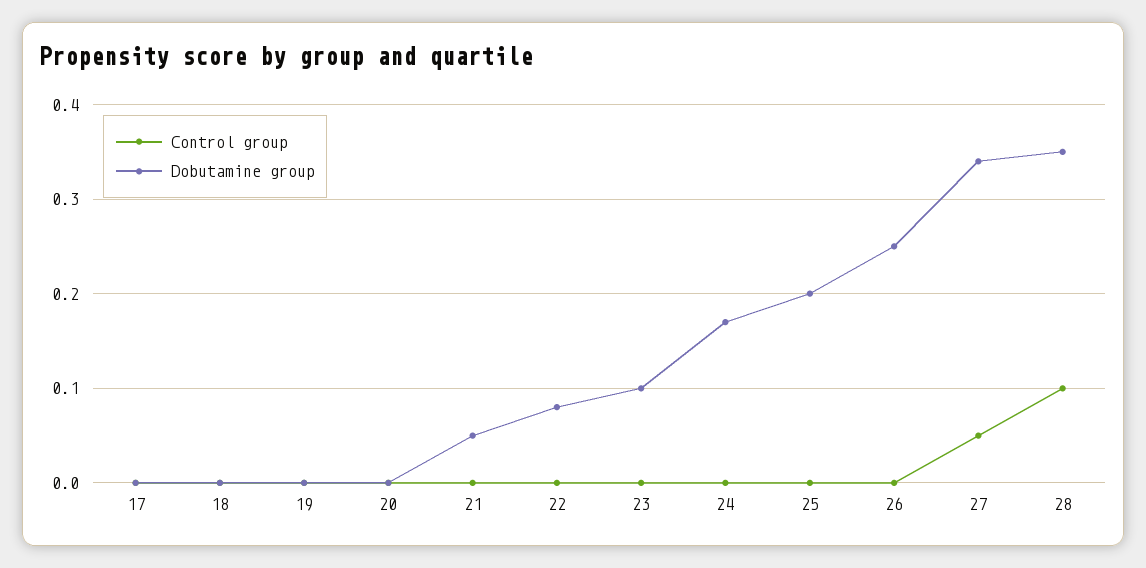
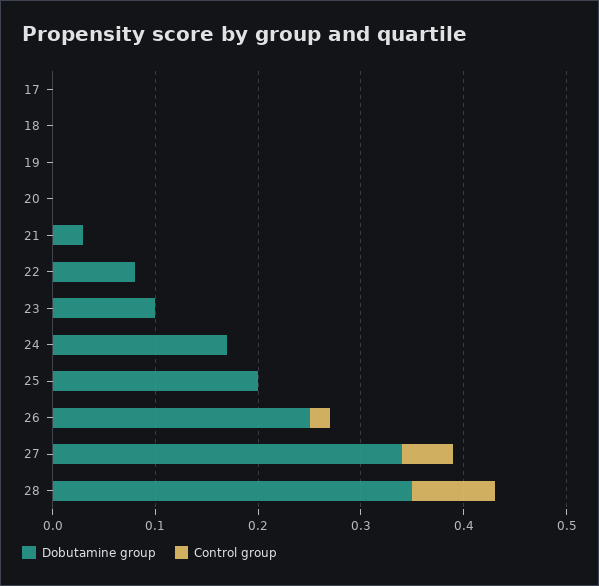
  {
    "Control group": {
      "17": 0,
      "18": 0,
      "19": 0,
      "20": 0,
      "21": 0,
      "22": 0,
      "23": 0,
      "24": 0,
      "25": 0,
-     "26": 0,
+     "26": 0.02,
      "27": 0.05,
-     "28": 0.1
+     "28": 0.08
    },
    "Dobutamine group": {
      "17": 0,
      "18": 0,
      "19": 0,
      "20": 0,
-     "21": 0.05,
+     "21": 0.03,
      "22": 0.08,
      "23": 0.1,
      "24": 0.17,
      "25": 0.2,
      "26": 0.25,
      "27": 0.34,
      "28": 0.35
    }
  }

